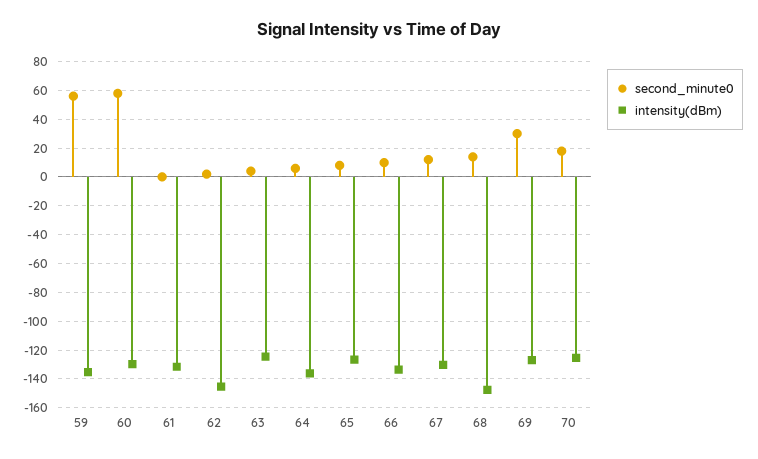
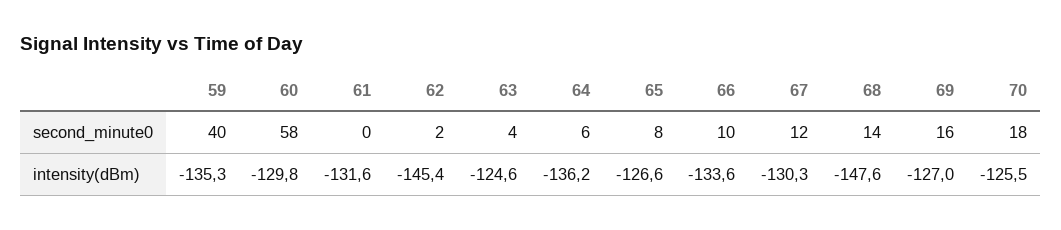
  {
    "second_minute0": {
-     "59": 55,
+     "59": 40,
      "60": 58,
      "61": 0,
      "62": 2,
      "63": 4,
      "64": 6,
      "65": 8,
      "66": 10,
      "67": 12,
      "68": 14,
-     "69": 30,
+     "69": 16,
      "70": 18
    },
    "intensity(dBm)": {
      "59": -135.3,
      "60": -129.8,
      "61": -131.6,
      "62": -145.4,
      "63": -124.6,
      "64": -136.2,
      "65": -126.6,
      "66": -133.6,
      "67": -130.3,
      "68": -147.6,
      "69": -127,
      "70": -125.5
    }
  }

